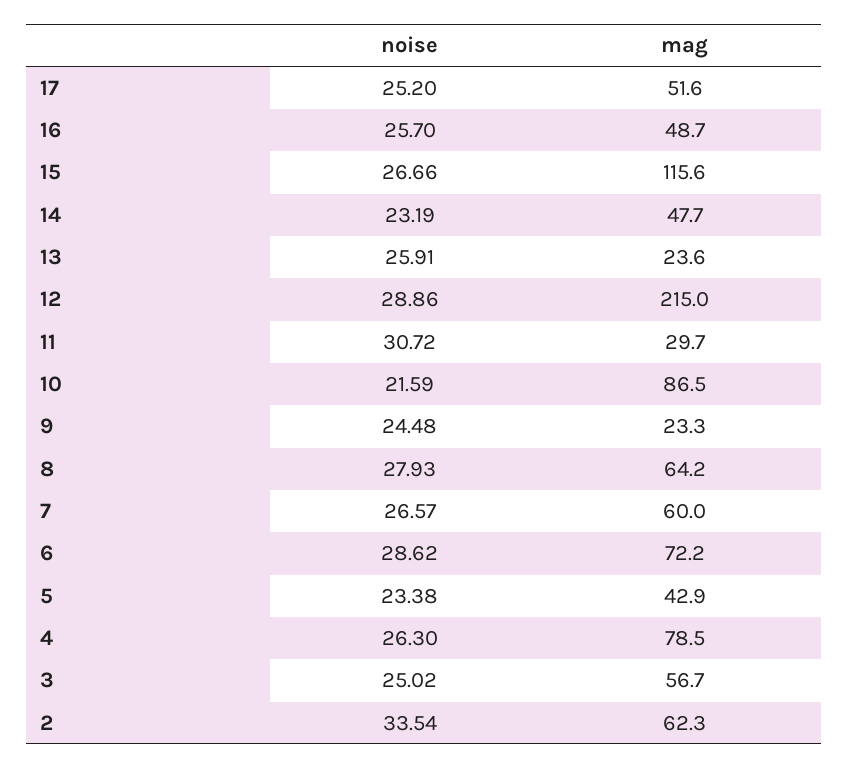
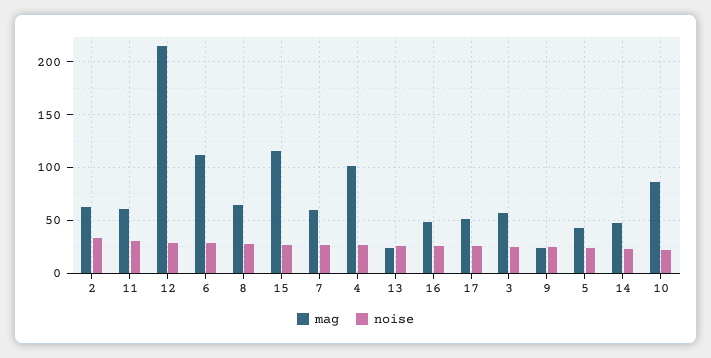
  {
    "noise": {
      "17": 25.2,
      "16": 25.7,
      "15": 26.66,
      "14": 23.19,
      "13": 25.91,
      "12": 28.86,
      "11": 30.72,
      "10": 21.59,
      "9": 24.48,
      "8": 27.93,
      "7": 26.57,
      "6": 28.62,
      "5": 23.38,
      "4": 26.3,
      "3": 25.02,
      "2": 33.54
    },
    "mag": {
      "17": 51.6,
      "16": 48.7,
      "15": 115.6,
      "14": 47.7,
      "13": 23.6,
      "12": 215,
-     "11": 29.7,
+     "11": 60,
      "10": 86.5,
      "9": 23.3,
      "8": 64.2,
      "7": 60,
-     "6": 72.2,
+     "6": 110,
      "5": 42.9,
-     "4": 78.5,
+     "4": 100,
      "3": 56.7,
      "2": 62.3
    }
  }

